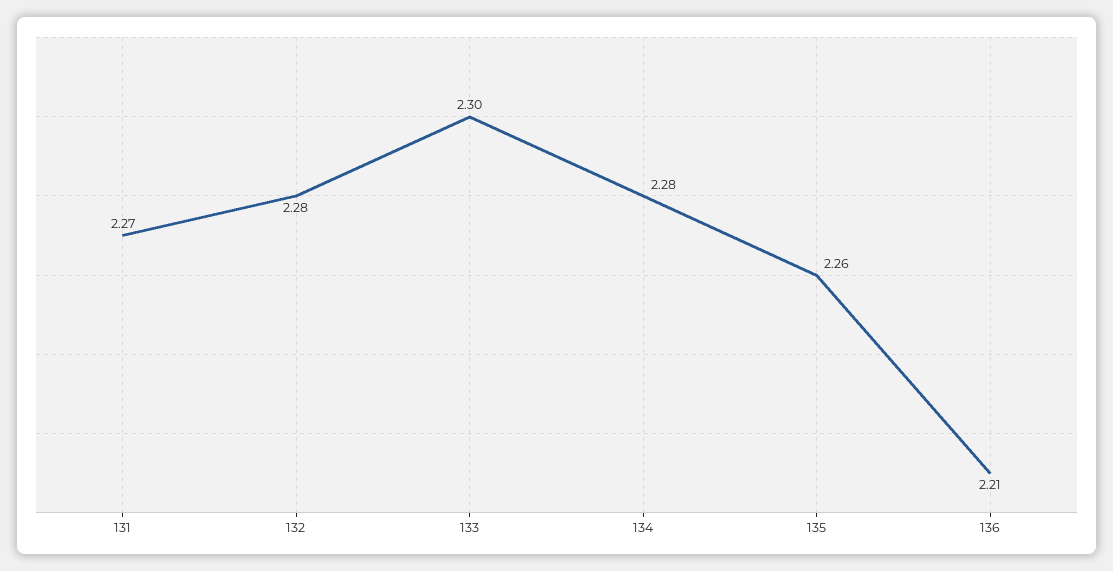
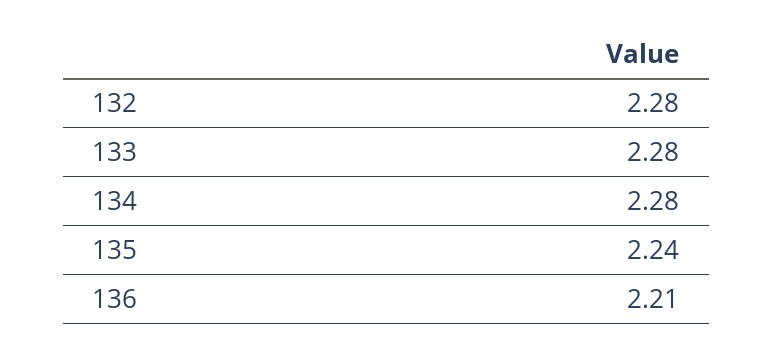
  {
-   "131": 2.27,
    "132": 2.28,
-   "133": 2.3,
+   "133": 2.28,
    "134": 2.28,
-   "135": 2.26,
+   "135": 2.24,
    "136": 2.21
  }

